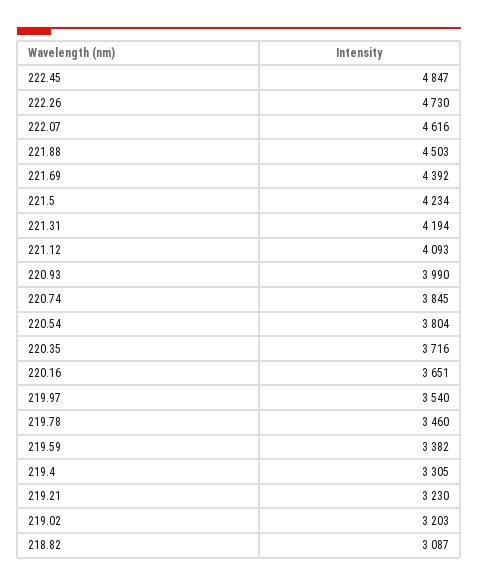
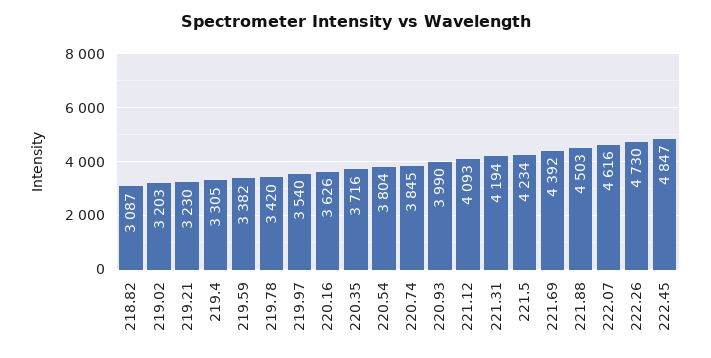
  {
    "222.45": 4847,
    "222.26": 4730,
    "222.07": 4616,
    "221.88": 4503,
    "221.69": 4392,
    "221.5": 4234,
    "221.31": 4194,
    "221.12": 4093,
    "220.93": 3990,
    "220.74": 3845,
    "220.54": 3804,
    "220.35": 3716,
-   "220.16": 3651,
+   "220.16": 3626,
    "219.97": 3540,
-   "219.78": 3460,
+   "219.78": 3420,
    "219.59": 3382,
    "219.4": 3305,
    "219.21": 3230,
    "219.02": 3203,
    "218.82": 3087
  }

